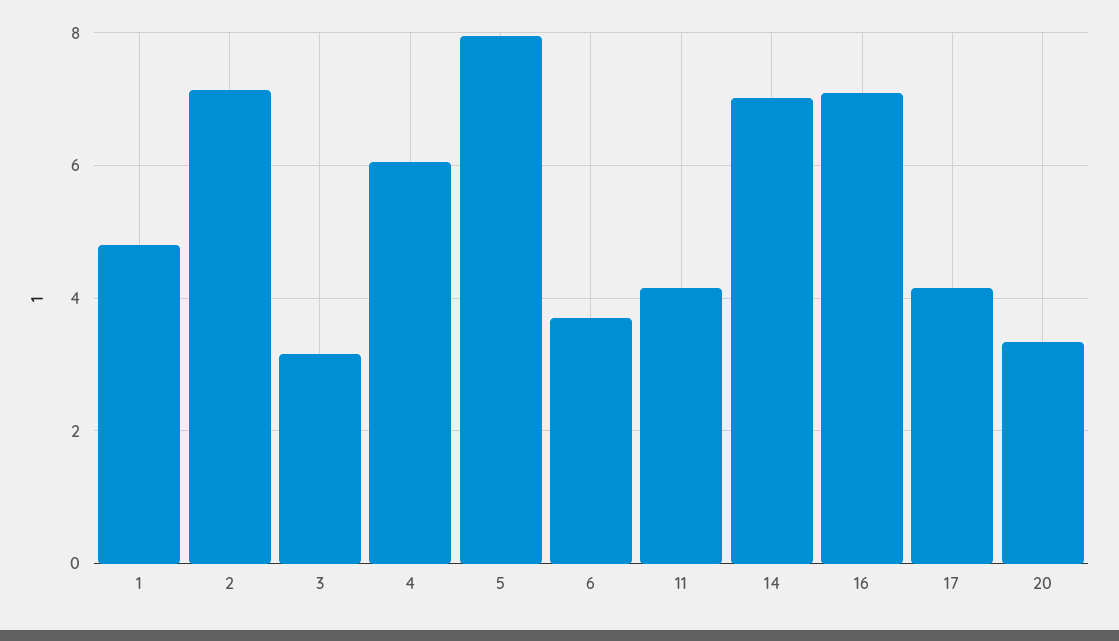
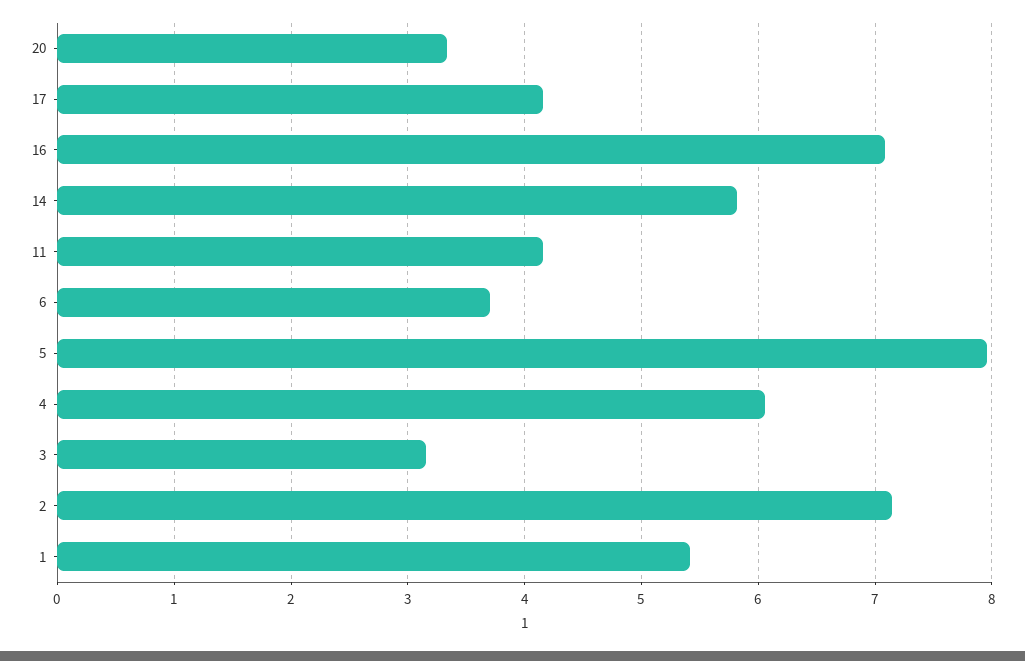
  {
-   "1": 4.8,
+   "1": 5.4,
    "2": 7.1,
    "3": 3.2,
    "4": 6.1,
    "5": 8,
    "6": 3.7,
    "11": 4.2,
-   "14": 7,
+   "14": 5.8,
    "16": 7.1,
    "17": 4.2,
    "20": 3.3
  }

